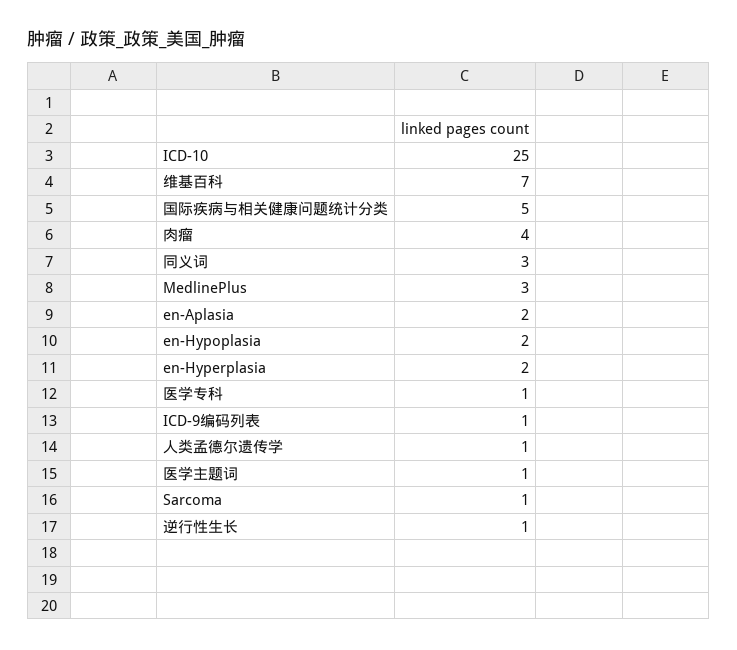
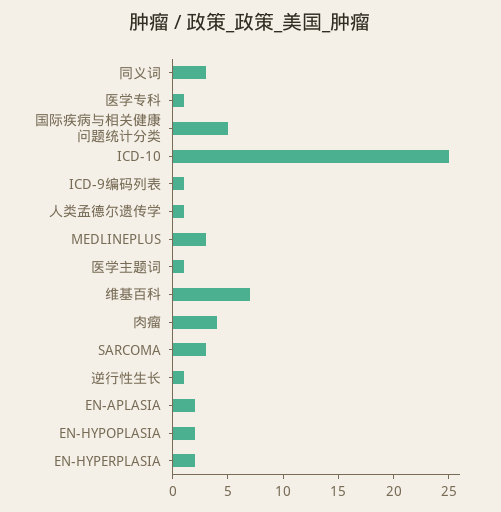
  {
    "ICD-10": 25,
    "维基百科": 7,
    "国际疾病与相关健康问题统计分类": 5,
    "肉瘤": 4,
    "同义词": 3,
    "MedlinePlus": 3,
    "en-Aplasia": 2,
    "en-Hypoplasia": 2,
    "en-Hyperplasia": 2,
    "医学专科": 1,
    "ICD-9编码列表": 1,
    "人类孟德尔遗传学": 1,
    "医学主题词": 1,
-   "Sarcoma": 1,
+   "Sarcoma": 3,
    "逆行性生长": 1
  }

